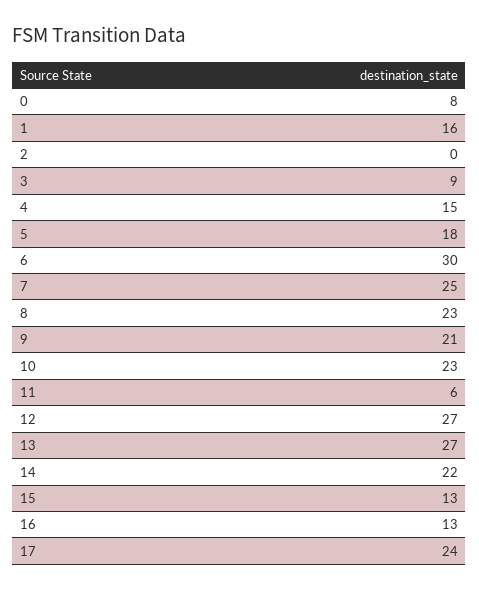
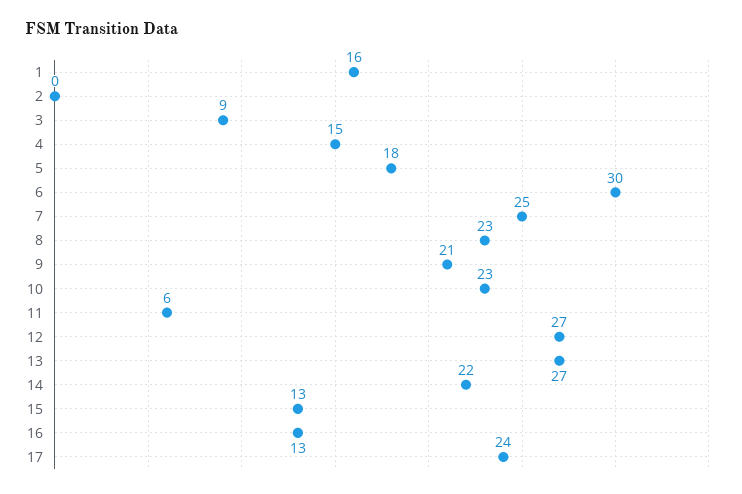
  {
-   "0": 8,
    "1": 16,
    "2": 0,
    "3": 9,
    "4": 15,
    "5": 18,
    "6": 30,
    "7": 25,
    "8": 23,
    "9": 21,
    "10": 23,
    "11": 6,
    "12": 27,
    "13": 27,
    "14": 22,
    "15": 13,
    "16": 13,
    "17": 24
  }

